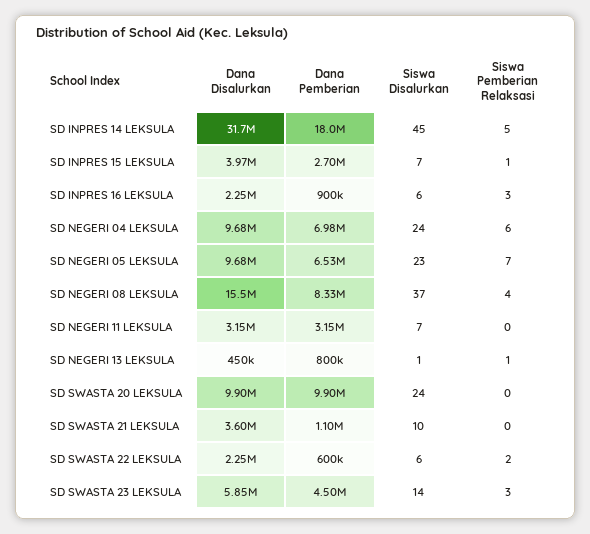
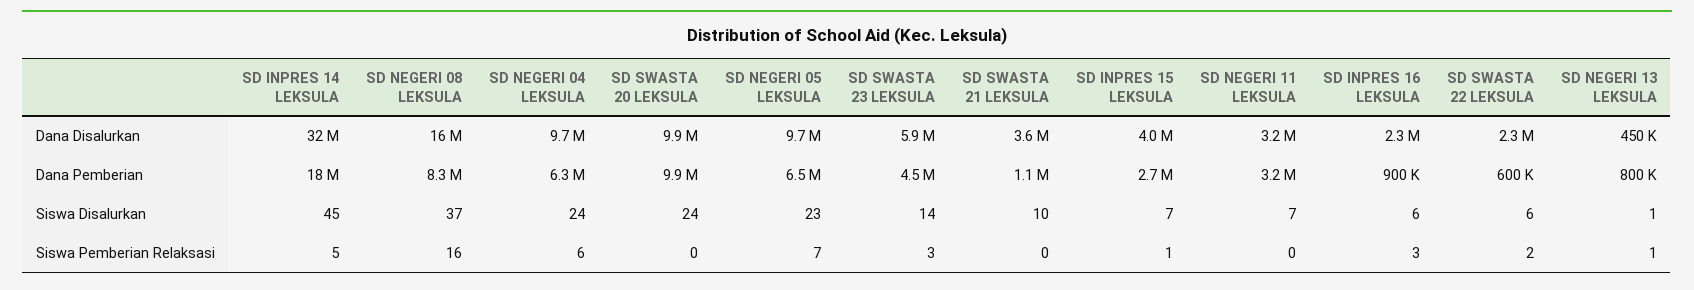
  {
    "Dana Disalurkan": {
      "SD INPRES 14 LEKSULA": 31700000,
      "SD INPRES 15 LEKSULA": 3970000,
      "SD INPRES 16 LEKSULA": 2250000,
      "SD NEGERI 04 LEKSULA": 9680000,
      "SD NEGERI 05 LEKSULA": 9680000,
      "SD NEGERI 08 LEKSULA": 15500000,
      "SD NEGERI 11 LEKSULA": 3150000,
      "SD NEGERI 13 LEKSULA": 450000,
      "SD SWASTA 20 LEKSULA": 9900000,
      "SD SWASTA 21 LEKSULA": 3600000,
      "SD SWASTA 22 LEKSULA": 2250000,
      "SD SWASTA 23 LEKSULA": 5850000
    },
    "Dana Pemberian": {
      "SD INPRES 14 LEKSULA": 18000000,
      "SD INPRES 15 LEKSULA": 2700000,
      "SD INPRES 16 LEKSULA": 900000,
-     "SD NEGERI 04 LEKSULA": 6980000,
+     "SD NEGERI 04 LEKSULA": 6300000,
      "SD NEGERI 05 LEKSULA": 6530000,
      "SD NEGERI 08 LEKSULA": 8330000,
      "SD NEGERI 11 LEKSULA": 3150000,
      "SD NEGERI 13 LEKSULA": 800000,
      "SD SWASTA 20 LEKSULA": 9900000,
      "SD SWASTA 21 LEKSULA": 1100000,
      "SD SWASTA 22 LEKSULA": 600000,
      "SD SWASTA 23 LEKSULA": 4500000
    },
    "Siswa Disalurkan": {
      "SD INPRES 14 LEKSULA": 45,
      "SD INPRES 15 LEKSULA": 7,
      "SD INPRES 16 LEKSULA": 6,
      "SD NEGERI 04 LEKSULA": 24,
      "SD NEGERI 05 LEKSULA": 23,
      "SD NEGERI 08 LEKSULA": 37,
      "SD NEGERI 11 LEKSULA": 7,
      "SD NEGERI 13 LEKSULA": 1,
      "SD SWASTA 20 LEKSULA": 24,
      "SD SWASTA 21 LEKSULA": 10,
      "SD SWASTA 22 LEKSULA": 6,
      "SD SWASTA 23 LEKSULA": 14
    },
    "Siswa Pemberian Relaksasi": {
      "SD INPRES 14 LEKSULA": 5,
      "SD INPRES 15 LEKSULA": 1,
      "SD INPRES 16 LEKSULA": 3,
      "SD NEGERI 04 LEKSULA": 6,
      "SD NEGERI 05 LEKSULA": 7,
-     "SD NEGERI 08 LEKSULA": 4,
+     "SD NEGERI 08 LEKSULA": 16,
      "SD NEGERI 11 LEKSULA": 0,
      "SD NEGERI 13 LEKSULA": 1,
      "SD SWASTA 20 LEKSULA": 0,
      "SD SWASTA 21 LEKSULA": 0,
      "SD SWASTA 22 LEKSULA": 2,
      "SD SWASTA 23 LEKSULA": 3
    }
  }

